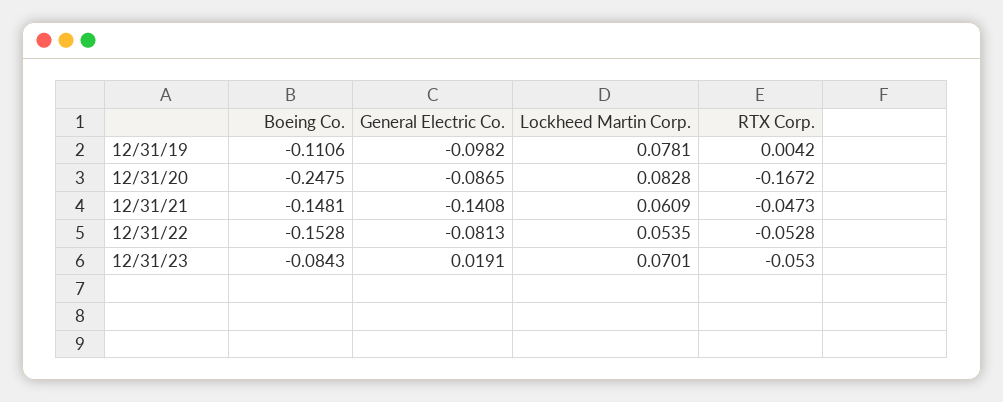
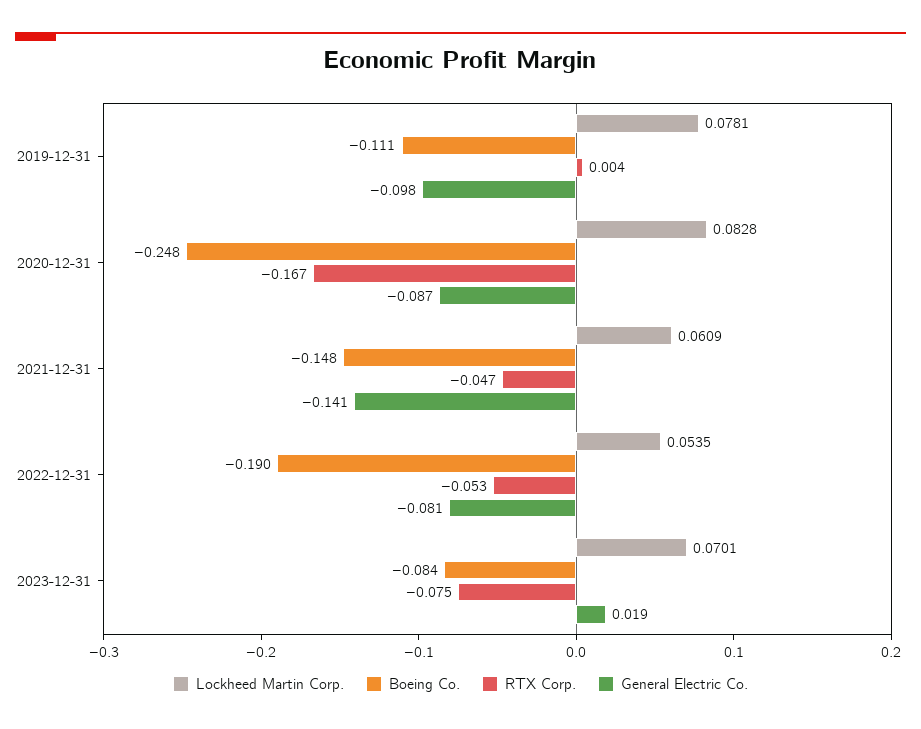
  {
    "Boeing Co.": {
      "12/31/19": -0.1106,
      "12/31/20": -0.2475,
      "12/31/21": -0.1481,
-     "12/31/22": -0.1528,
+     "12/31/22": -0.19,
      "12/31/23": -0.0843
    },
    "General Electric Co.": {
      "12/31/19": -0.0982,
      "12/31/20": -0.0865,
      "12/31/21": -0.1408,
      "12/31/22": -0.0813,
      "12/31/23": 0.0191
    },
    "Lockheed Martin Corp.": {
      "12/31/19": 0.0781,
      "12/31/20": 0.0828,
      "12/31/21": 0.0609,
      "12/31/22": 0.0535,
      "12/31/23": 0.0701
    },
    "RTX Corp.": {
      "12/31/19": 0.0042,
      "12/31/20": -0.1672,
      "12/31/21": -0.0473,
      "12/31/22": -0.0528,
-     "12/31/23": -0.053
+     "12/31/23": -0.075
    }
  }

